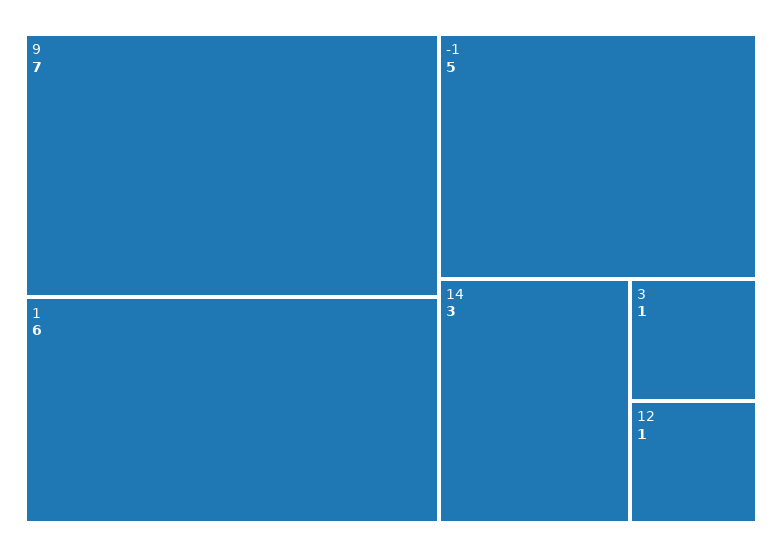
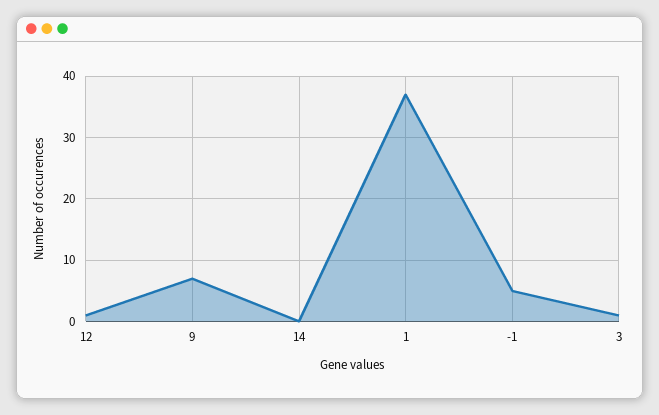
  {
    "9": 7,
-   "1": 6,
+   "1": 37,
    "-1": 5,
-   "14": 3,
+   "14": 0,
    "3": 1,
    "12": 1
  }

